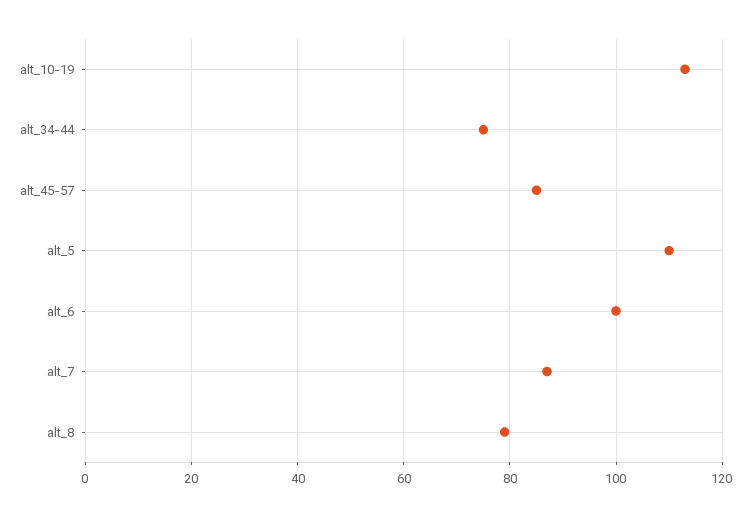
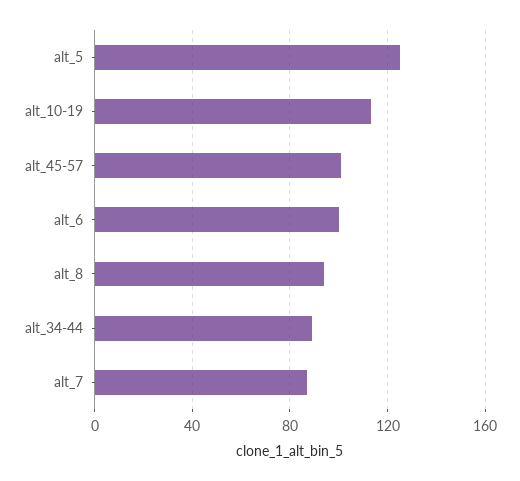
  {
    "alt_10-19": 115,
-   "alt_34-44": 75,
+   "alt_34-44": 90,
-   "alt_45-57": 85,
+   "alt_45-57": 100,
-   "alt_5": 110,
+   "alt_5": 125,
    "alt_6": 100,
    "alt_7": 85,
-   "alt_8": 80
+   "alt_8": 95
  }

